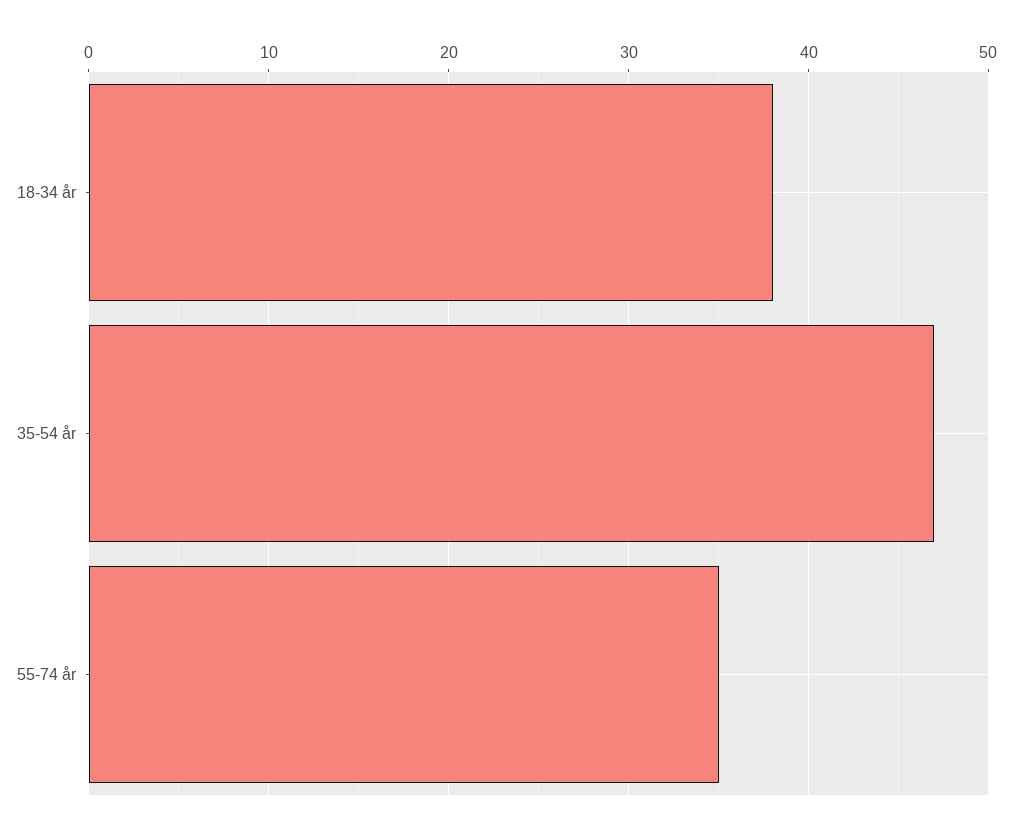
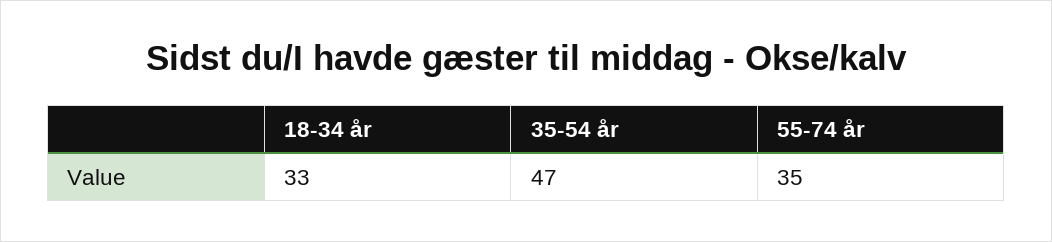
  {
-   "18-34 år": 38,
+   "18-34 år": 33,
    "35-54 år": 47,
    "55-74 år": 35
  }

